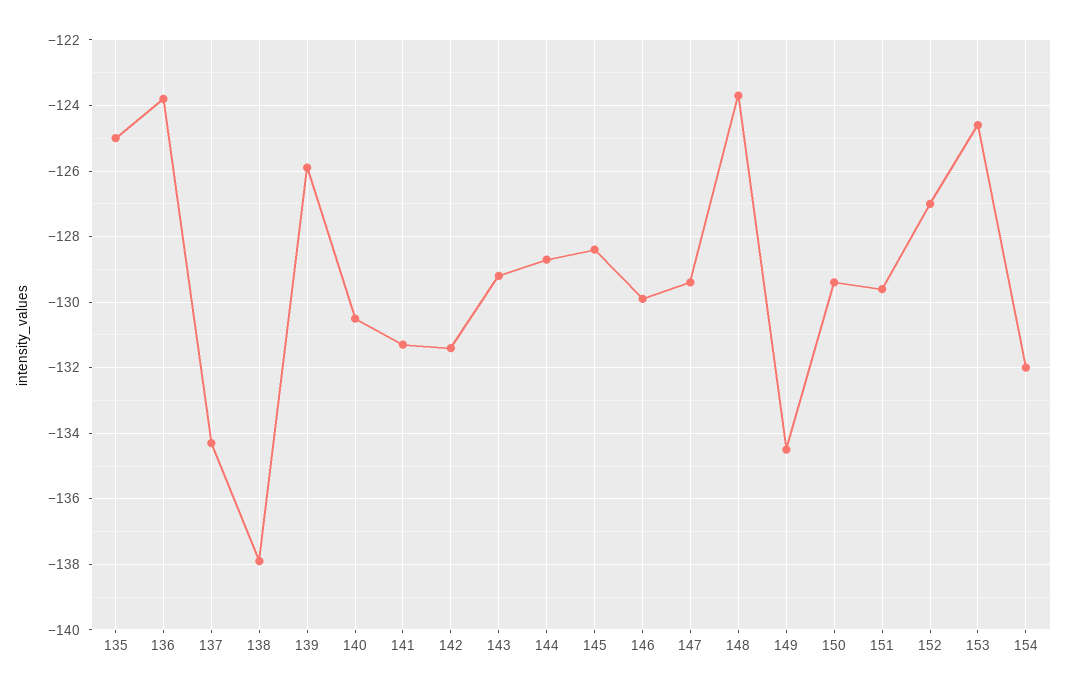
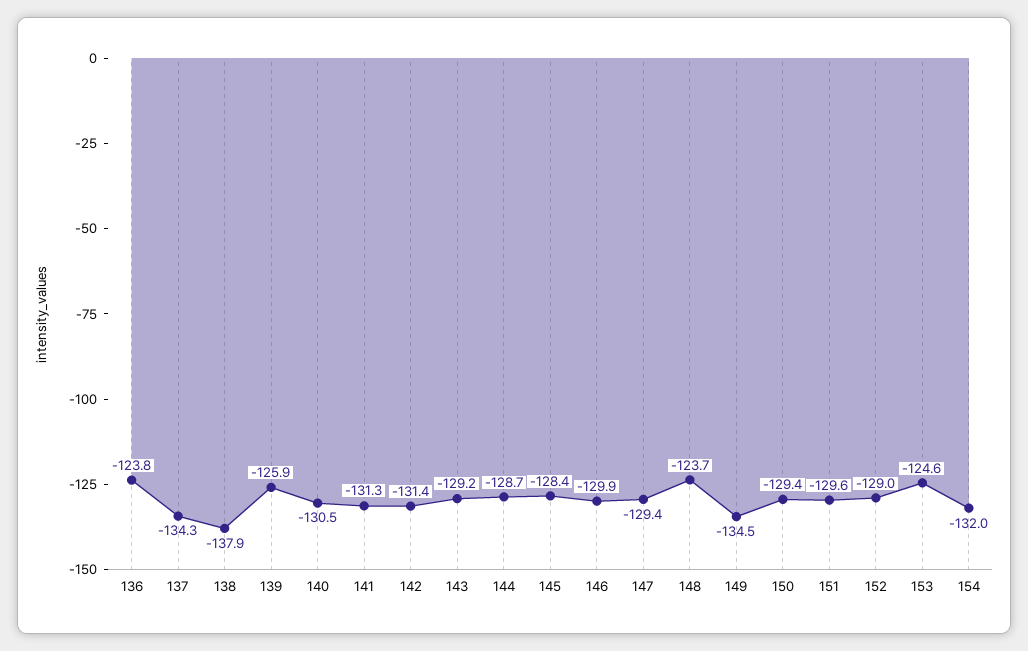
  {
-   "135": -125,
    "136": -123.8,
    "137": -134.3,
    "138": -137.9,
    "139": -125.9,
    "140": -130.5,
    "141": -131.3,
    "142": -131.4,
    "143": -129.2,
    "144": -128.7,
    "145": -128.4,
    "146": -129.9,
    "147": -129.4,
    "148": -123.7,
    "149": -134.5,
    "150": -129.4,
    "151": -129.6,
-   "152": -127,
+   "152": -129,
    "153": -124.6,
    "154": -132
  }

